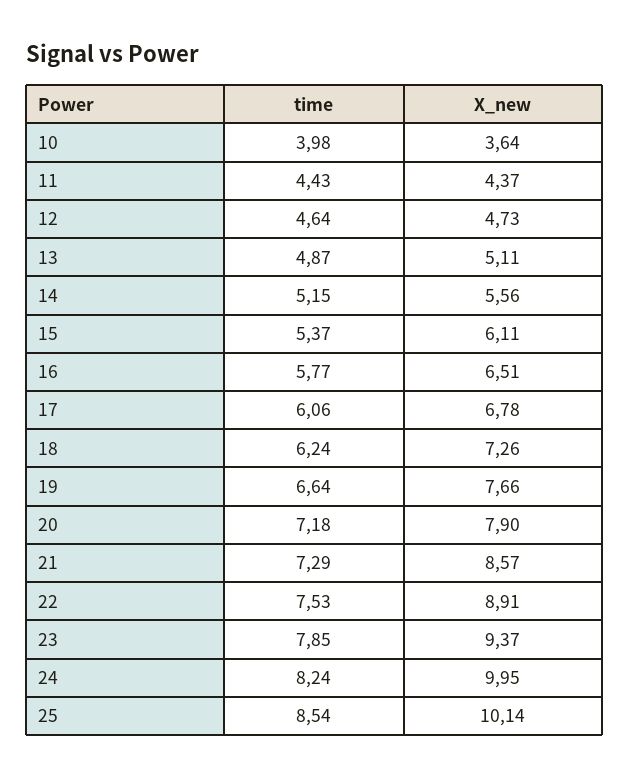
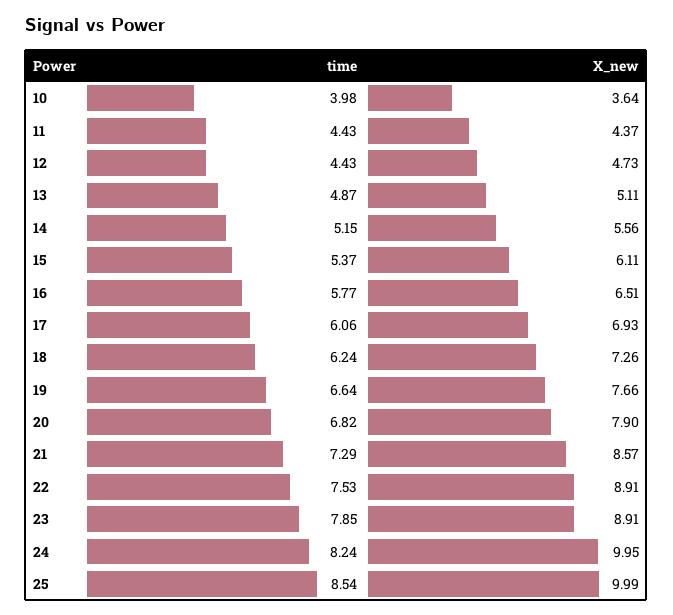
  {
    "time": {
      "10": 3.98,
      "11": 4.43,
-     "12": 4.64,
+     "12": 4.43,
      "13": 4.87,
      "14": 5.15,
      "15": 5.37,
      "16": 5.77,
      "17": 6.06,
      "18": 6.24,
      "19": 6.64,
-     "20": 7.18,
+     "20": 6.82,
      "21": 7.29,
      "22": 7.53,
      "23": 7.85,
      "24": 8.24,
      "25": 8.54
    },
    "X_new": {
      "10": 3.64,
      "11": 4.37,
      "12": 4.73,
      "13": 5.11,
      "14": 5.56,
      "15": 6.11,
      "16": 6.51,
-     "17": 6.78,
+     "17": 6.93,
      "18": 7.26,
      "19": 7.66,
      "20": 7.9,
      "21": 8.57,
      "22": 8.91,
-     "23": 9.37,
+     "23": 8.91,
      "24": 9.95,
-     "25": 10.14
+     "25": 9.99
    }
  }

